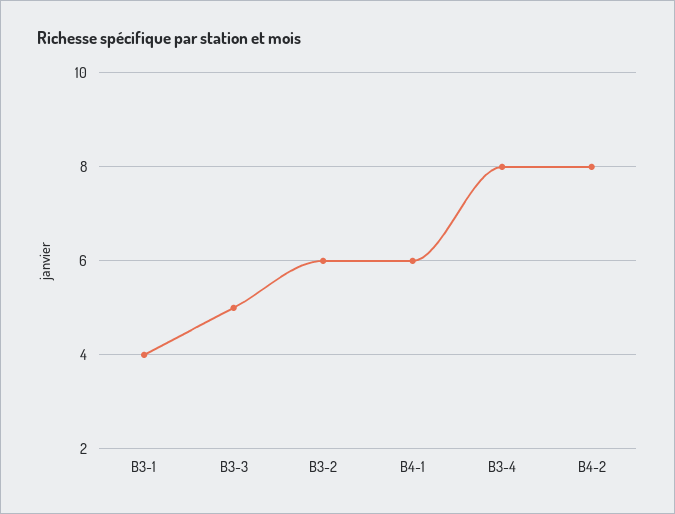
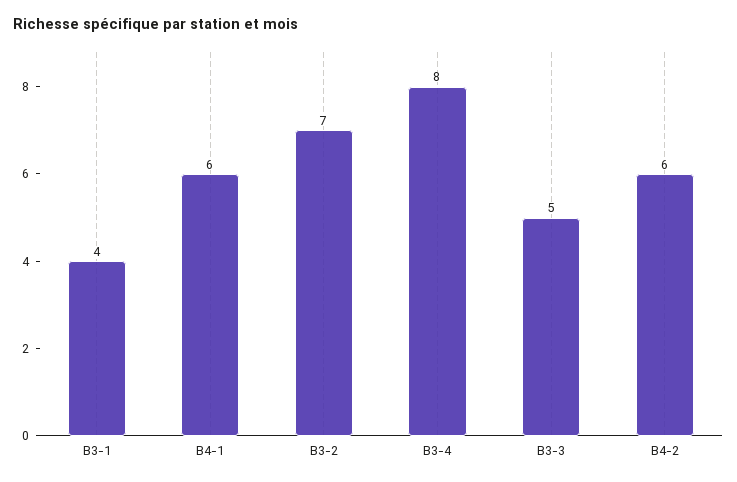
  {
    "B3-1": 4,
    "B3-3": 5,
-   "B3-2": 6,
+   "B3-2": 7,
    "B4-1": 6,
    "B3-4": 8,
-   "B4-2": 8
+   "B4-2": 6
  }

